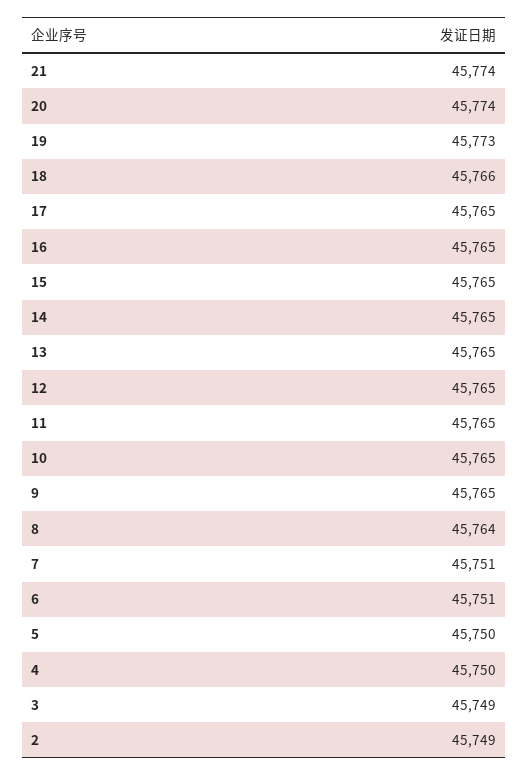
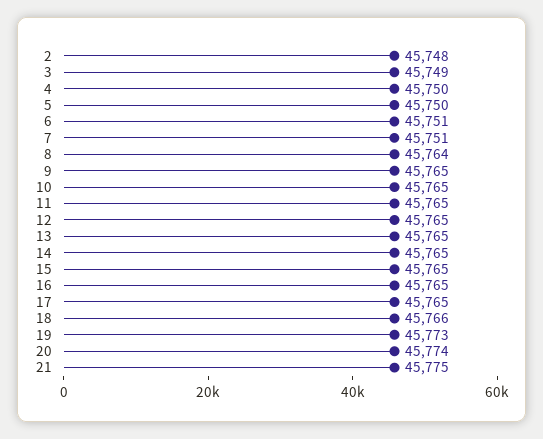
  {
-   "21": 45774,
+   "21": 45775,
    "20": 45774,
    "19": 45773,
    "18": 45766,
    "17": 45765,
    "16": 45765,
    "15": 45765,
    "14": 45765,
    "13": 45765,
    "12": 45765,
    "11": 45765,
    "10": 45765,
    "9": 45765,
    "8": 45764,
    "7": 45751,
    "6": 45751,
    "5": 45750,
    "4": 45750,
    "3": 45749,
-   "2": 45749
+   "2": 45748
  }

